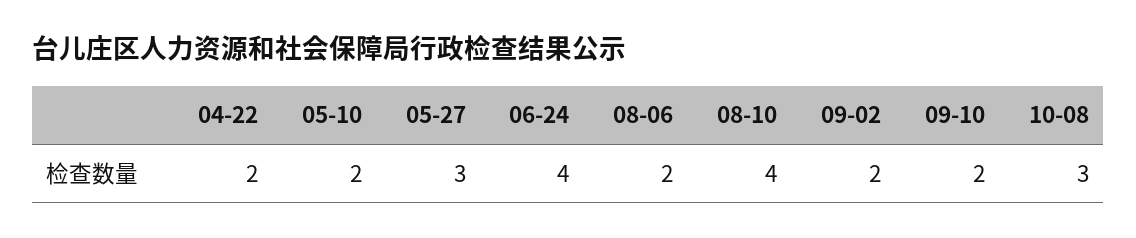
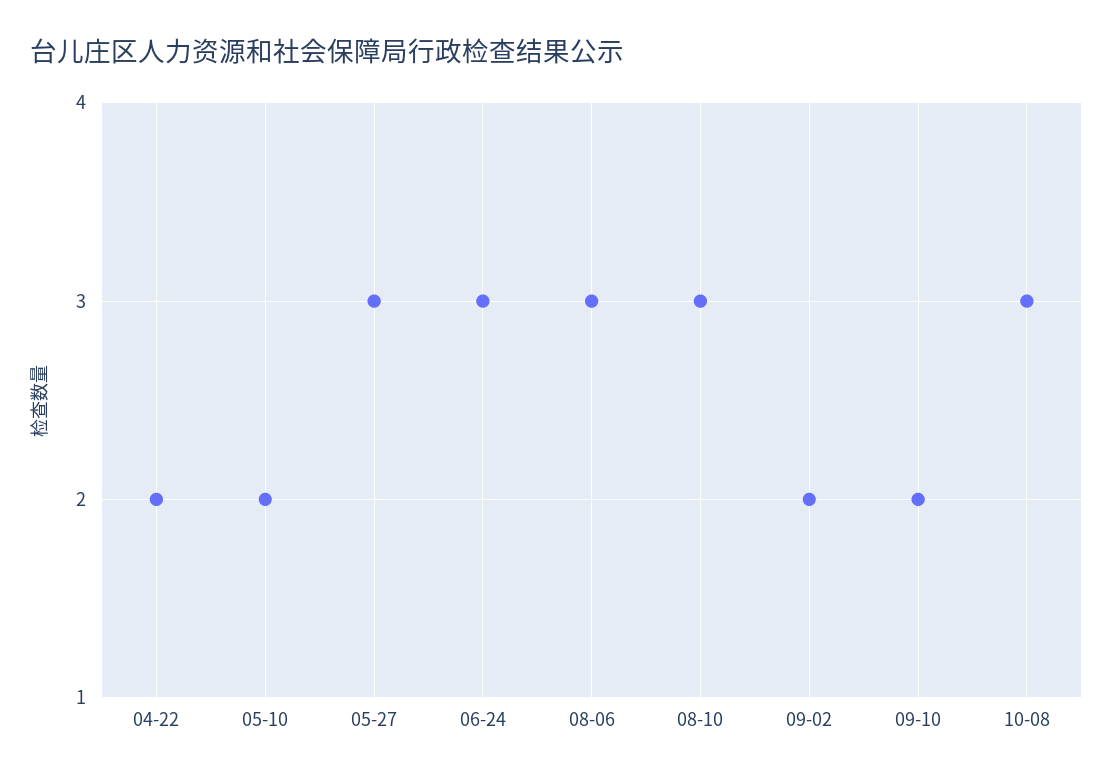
  {
    "04-22": 2,
    "05-10": 2,
    "05-27": 3,
-   "06-24": 4,
+   "06-24": 3,
-   "08-06": 2,
+   "08-06": 3,
-   "08-10": 4,
+   "08-10": 3,
    "09-02": 2,
    "09-10": 2,
    "10-08": 3
  }

